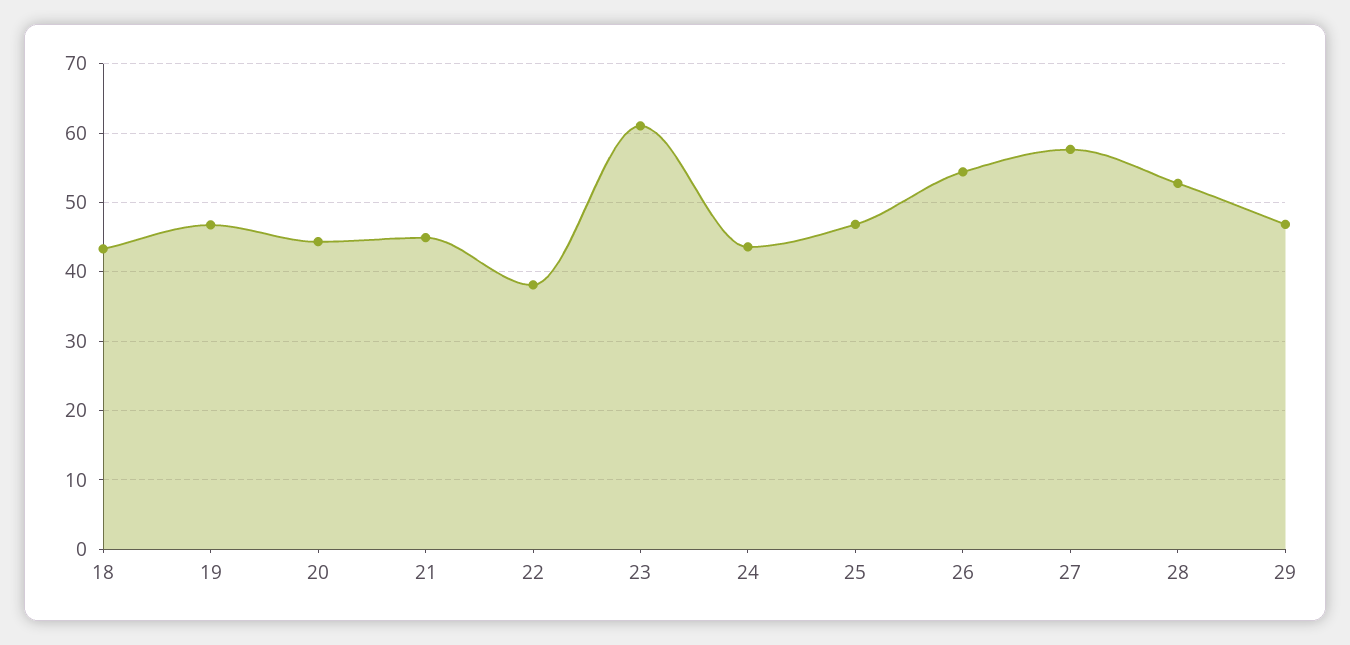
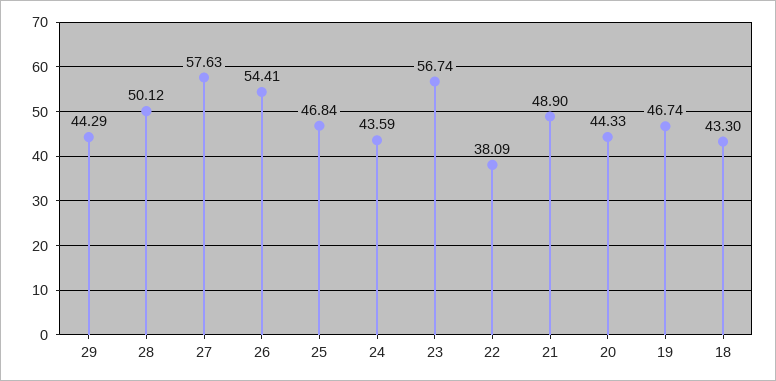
  {
    "18": 43.3,
    "19": 46.74,
    "20": 44.33,
-   "21": 45,
+   "21": 48.9,
    "22": 38.09,
-   "23": 61,
+   "23": 56.74,
    "24": 43.59,
    "25": 46.84,
    "26": 54.41,
    "27": 57.63,
-   "28": 53,
+   "28": 50.12,
-   "29": 47
+   "29": 44.29
  }

